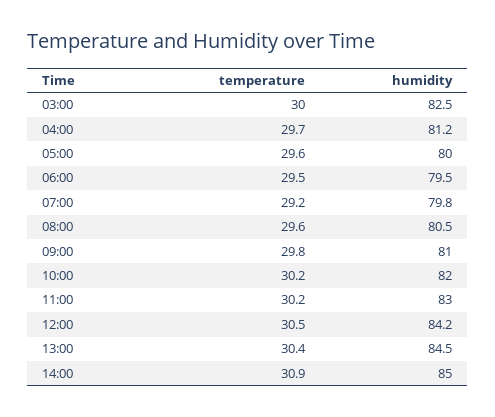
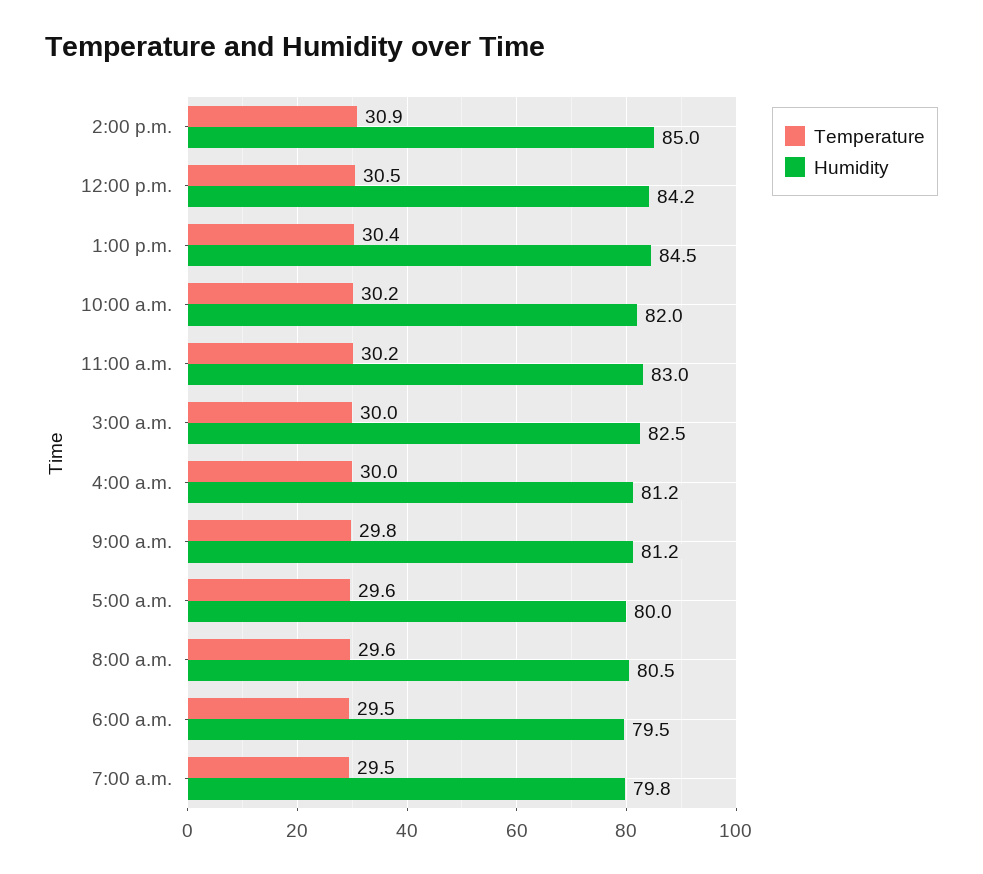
  {
    "temperature": {
      "03:00": 30,
-     "04:00": 29.7,
+     "04:00": 30,
      "05:00": 29.6,
      "06:00": 29.5,
-     "07:00": 29.2,
+     "07:00": 29.5,
      "08:00": 29.6,
      "09:00": 29.8,
      "10:00": 30.2,
      "11:00": 30.2,
      "12:00": 30.5,
      "13:00": 30.4,
      "14:00": 30.9
    },
    "humidity": {
      "03:00": 82.5,
      "04:00": 81.2,
      "05:00": 80,
      "06:00": 79.5,
      "07:00": 79.8,
      "08:00": 80.5,
-     "09:00": 81,
+     "09:00": 81.2,
      "10:00": 82,
      "11:00": 83,
      "12:00": 84.2,
      "13:00": 84.5,
      "14:00": 85
    }
  }

